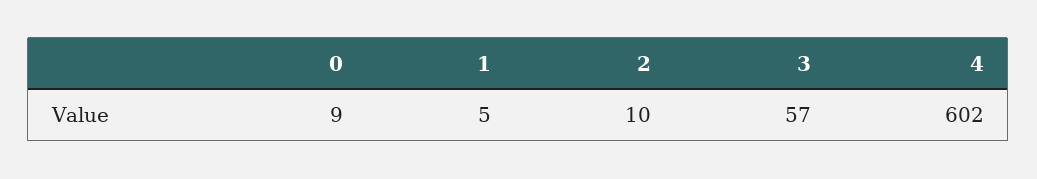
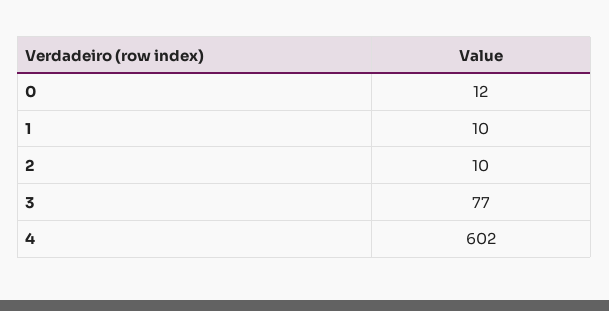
  {
-   "0": 9,
+   "0": 12,
-   "1": 5,
+   "1": 10,
    "2": 10,
-   "3": 57,
+   "3": 77,
    "4": 602
  }

